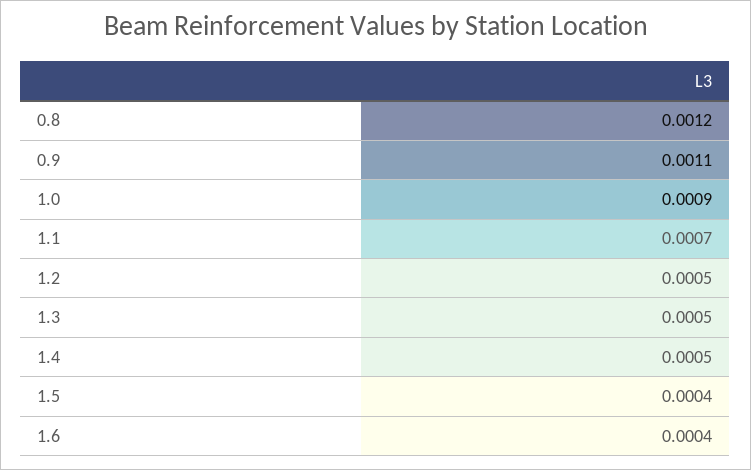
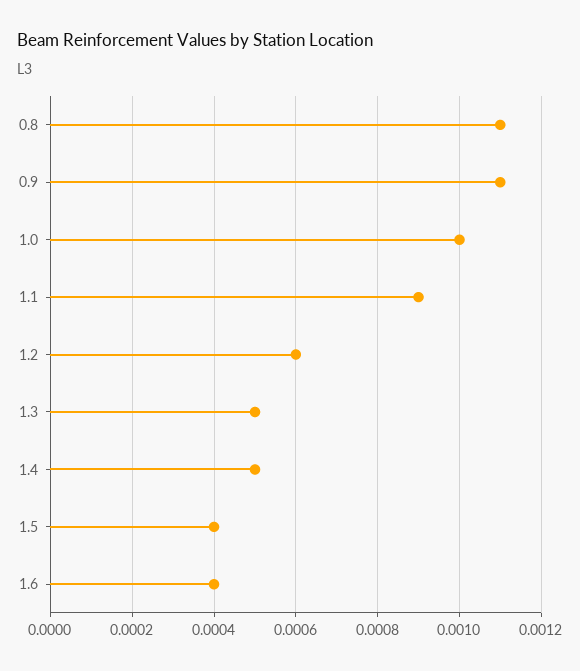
  {
-   "0.8": 0.0012,
+   "0.8": 0.0011,
    "0.9": 0.0011,
-   "1.0": 0.0009,
+   "1.0": 0.001,
-   "1.1": 0.0007,
+   "1.1": 0.0009,
-   "1.2": 0.0005,
+   "1.2": 0.0006,
    "1.3": 0.0005,
    "1.4": 0.0005,
    "1.5": 0.0004,
    "1.6": 0.0004
  }

